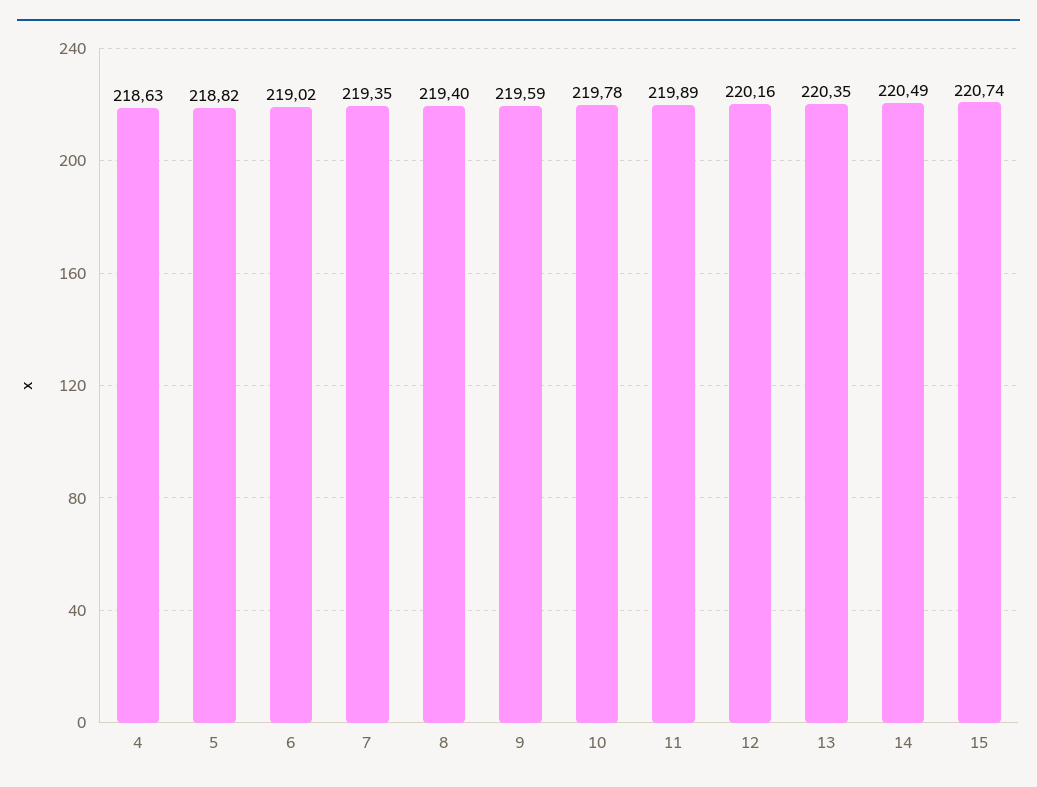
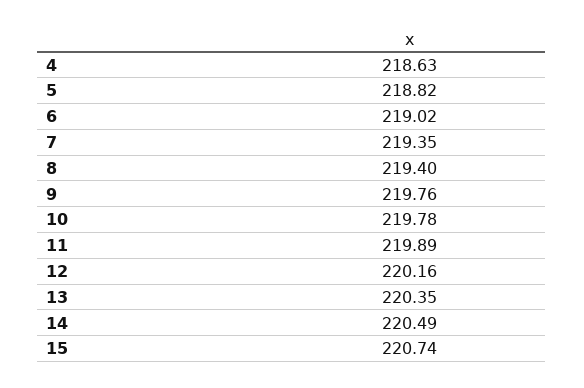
  {
    "4": 218.63,
    "5": 218.82,
    "6": 219.02,
    "7": 219.35,
    "8": 219.4,
-   "9": 219.59,
+   "9": 219.76,
    "10": 219.78,
    "11": 219.89,
    "12": 220.16,
    "13": 220.35,
    "14": 220.49,
    "15": 220.74
  }

